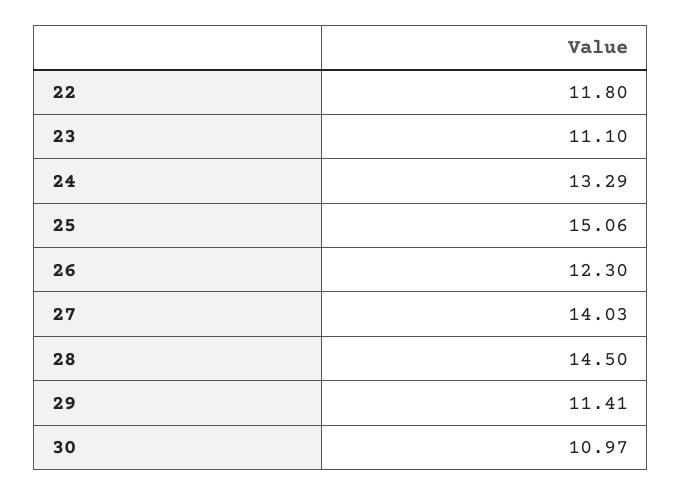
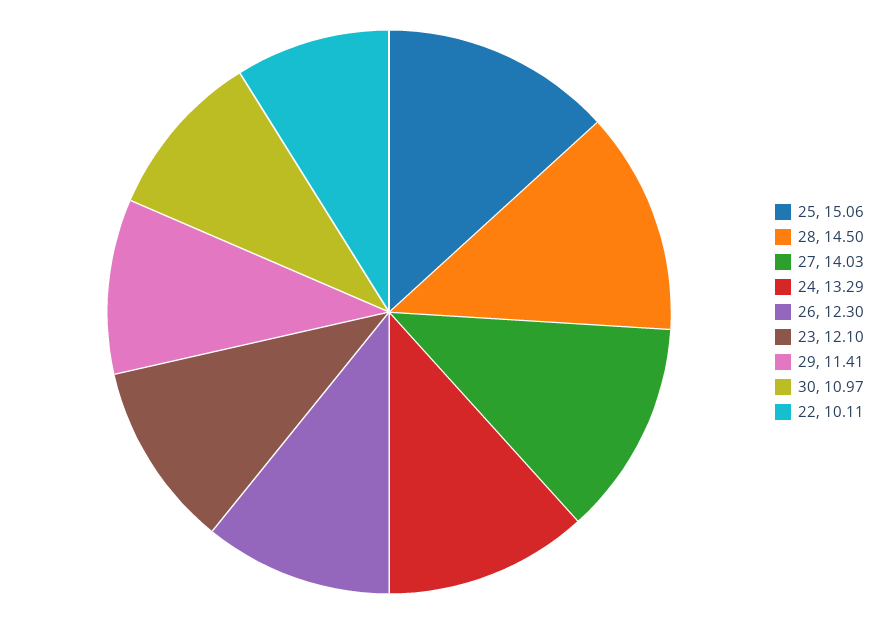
  {
-   "22": 11.8,
+   "22": 10.11,
-   "23": 11.1,
+   "23": 12.1,
    "24": 13.29,
    "25": 15.06,
    "26": 12.3,
    "27": 14.03,
    "28": 14.5,
    "29": 11.41,
    "30": 10.97
  }

